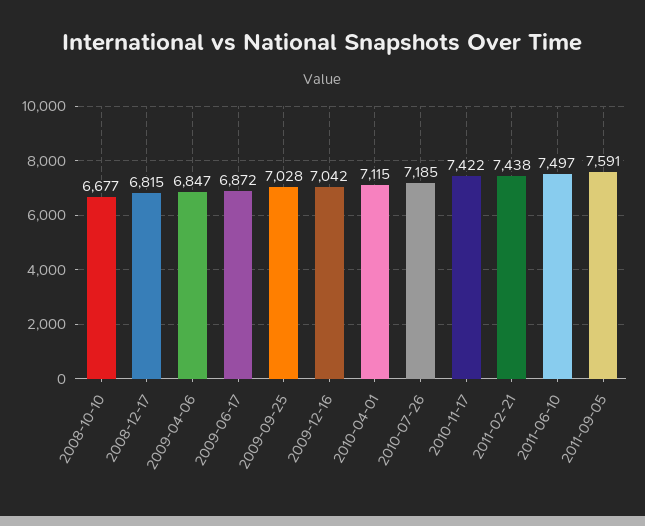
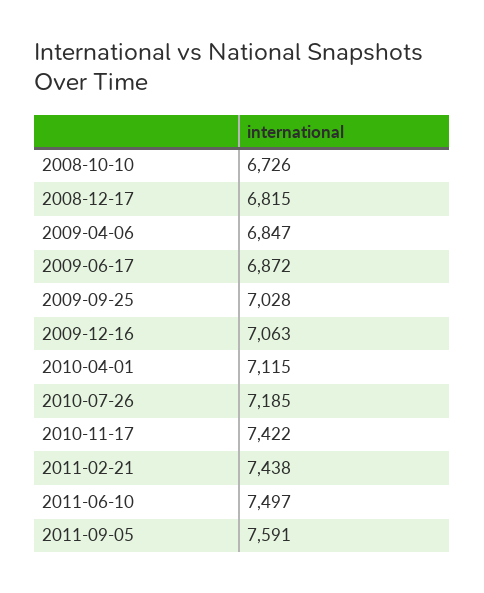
  {
-   "2008-10-10": 6677,
+   "2008-10-10": 6726,
    "2008-12-17": 6815,
    "2009-04-06": 6847,
    "2009-06-17": 6872,
    "2009-09-25": 7028,
-   "2009-12-16": 7042,
+   "2009-12-16": 7063,
    "2010-04-01": 7115,
    "2010-07-26": 7185,
    "2010-11-17": 7422,
    "2011-02-21": 7438,
    "2011-06-10": 7497,
    "2011-09-05": 7591
  }

